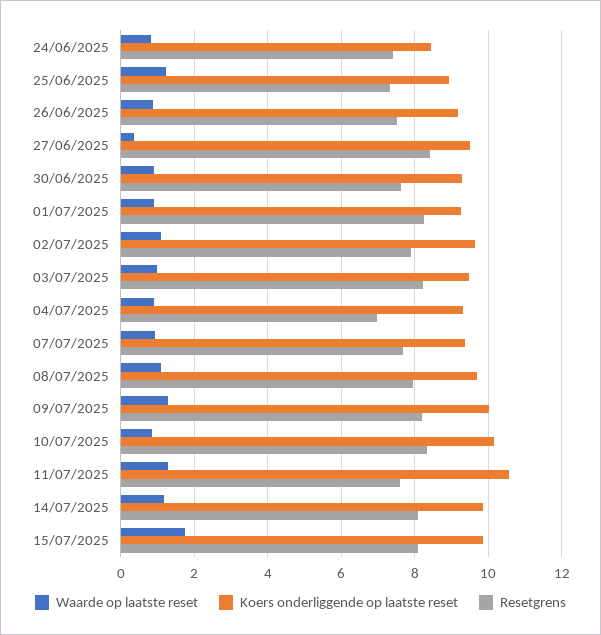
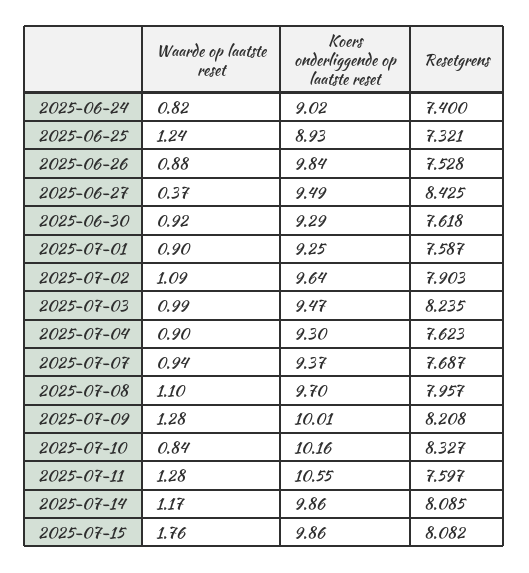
  {
    "Waarde op laatste reset": {
      "24/06/2025": 0.82,
      "25/06/2025": 1.24,
      "26/06/2025": 0.88,
      "27/06/2025": 0.37,
      "30/06/2025": 0.92,
      "01/07/2025": 0.9,
      "02/07/2025": 1.09,
      "03/07/2025": 0.99,
      "04/07/2025": 0.9,
      "07/07/2025": 0.94,
      "08/07/2025": 1.1,
      "09/07/2025": 1.28,
      "10/07/2025": 0.84,
      "11/07/2025": 1.28,
      "14/07/2025": 1.17,
      "15/07/2025": 1.76
    },
    "Koers onderliggende op laatste reset": {
-     "24/06/2025": 8.4,
+     "24/06/2025": 9.02,
      "25/06/2025": 8.93,
-     "26/06/2025": 9.2,
+     "26/06/2025": 9.84,
      "27/06/2025": 9.49,
      "30/06/2025": 9.29,
      "01/07/2025": 9.25,
      "02/07/2025": 9.64,
      "03/07/2025": 9.47,
      "04/07/2025": 9.3,
      "07/07/2025": 9.37,
      "08/07/2025": 9.7,
      "09/07/2025": 10.01,
      "10/07/2025": 10.16,
      "11/07/2025": 10.55,
      "14/07/2025": 9.86,
      "15/07/2025": 9.86
    },
    "Resetgrens": {
      "24/06/2025": 7.4,
      "25/06/2025": 7.321,
      "26/06/2025": 7.528,
      "27/06/2025": 8.425,
      "30/06/2025": 7.618,
-     "01/07/2025": 8.2,
+     "01/07/2025": 7.587,
      "02/07/2025": 7.903,
      "03/07/2025": 8.235,
-     "04/07/2025": 7,
+     "04/07/2025": 7.623,
      "07/07/2025": 7.687,
      "08/07/2025": 7.957,
      "09/07/2025": 8.208,
      "10/07/2025": 8.327,
      "11/07/2025": 7.597,
      "14/07/2025": 8.085,
      "15/07/2025": 8.082
    }
  }

